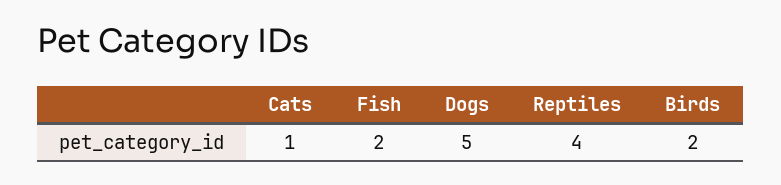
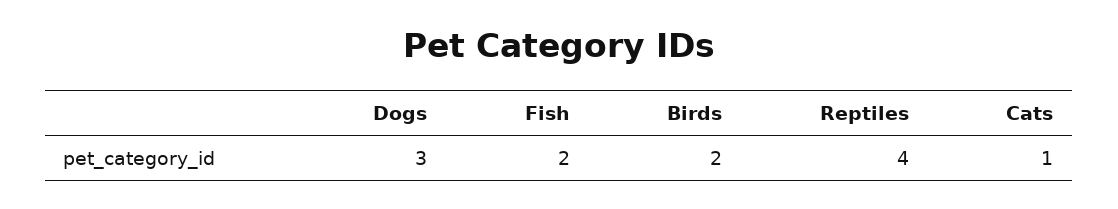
  {
    "Cats": 1,
    "Fish": 2,
-   "Dogs": 5,
+   "Dogs": 3,
    "Reptiles": 4,
    "Birds": 2
  }

